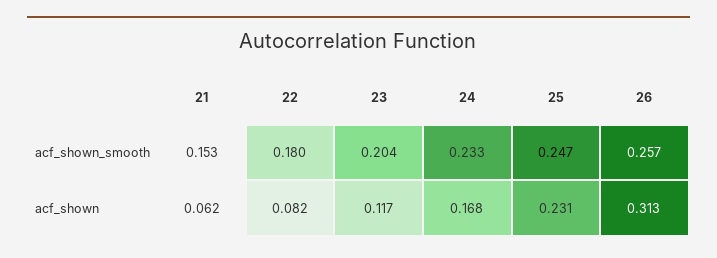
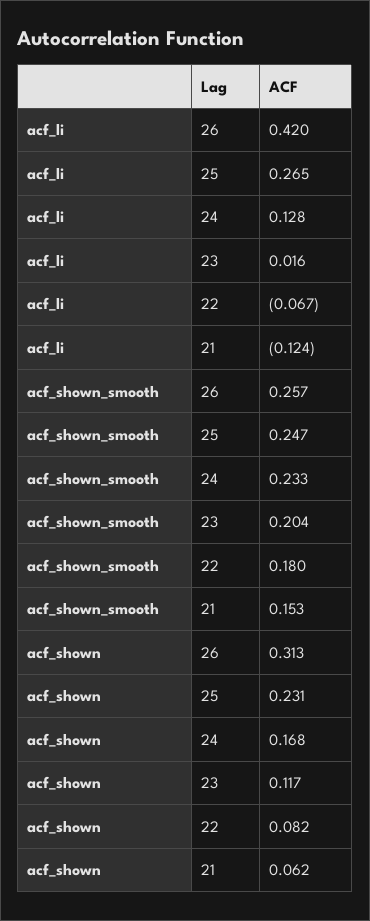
  {
    "21": {
      "acf_shown_smooth": 0.153,
-     "acf_shown": 0.062
+     "acf_shown": 0.062,
+     "acf_li": -0.124
    },
    "22": {
      "acf_shown_smooth": 0.18,
-     "acf_shown": 0.082
+     "acf_shown": 0.082,
+     "acf_li": -0.067
    },
    "23": {
      "acf_shown_smooth": 0.204,
-     "acf_shown": 0.117
+     "acf_shown": 0.117,
+     "acf_li": 0.016
    },
    "24": {
      "acf_shown_smooth": 0.233,
-     "acf_shown": 0.168
+     "acf_shown": 0.168,
+     "acf_li": 0.128
    },
    "25": {
      "acf_shown_smooth": 0.247,
-     "acf_shown": 0.231
+     "acf_shown": 0.231,
+     "acf_li": 0.265
    },
    "26": {
      "acf_shown_smooth": 0.257,
-     "acf_shown": 0.313
+     "acf_shown": 0.313,
+     "acf_li": 0.42
    }
  }

